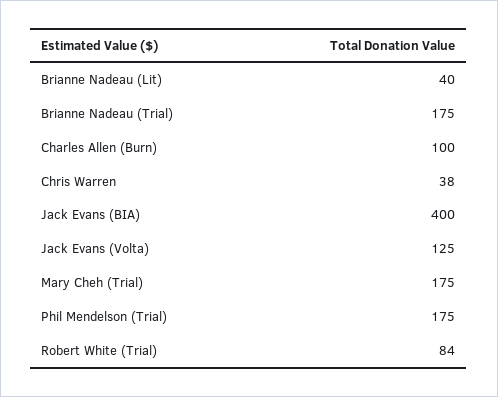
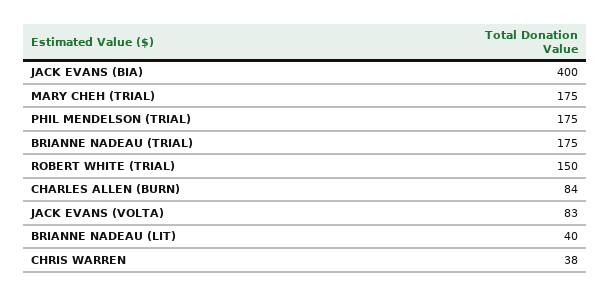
  {
    "Brianne Nadeau (Lit)": 40,
    "Brianne Nadeau (Trial)": 175,
-   "Charles Allen (Burn)": 100,
+   "Charles Allen (Burn)": 84,
    "Chris Warren": 38,
    "Jack Evans (BIA)": 400,
-   "Jack Evans (Volta)": 125,
+   "Jack Evans (Volta)": 83,
    "Mary Cheh (Trial)": 175,
    "Phil Mendelson (Trial)": 175,
-   "Robert White (Trial)": 84
+   "Robert White (Trial)": 150
  }

